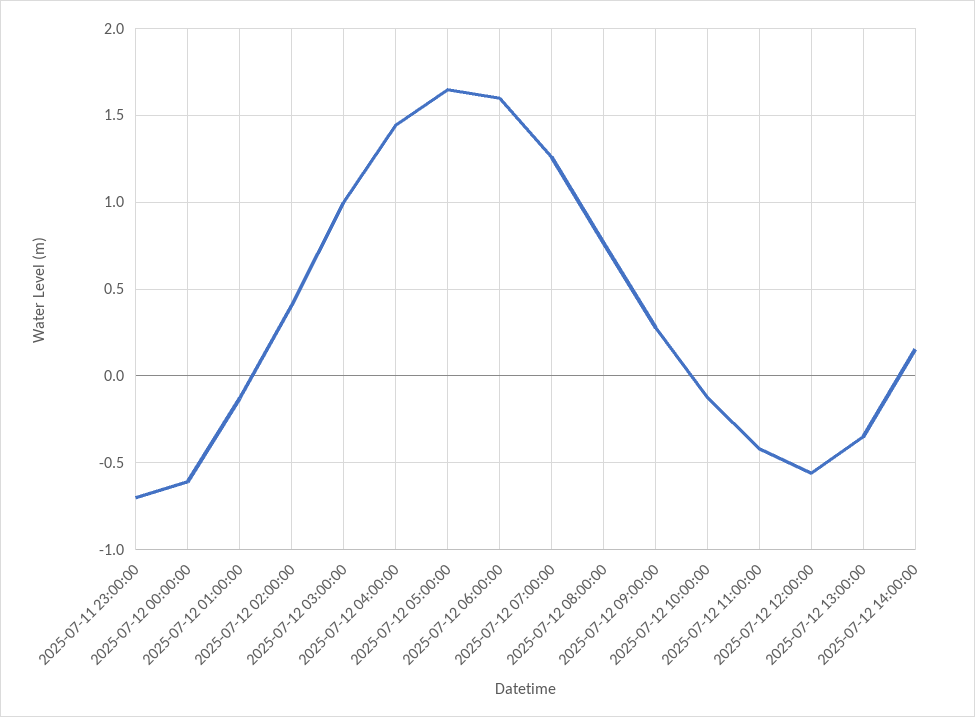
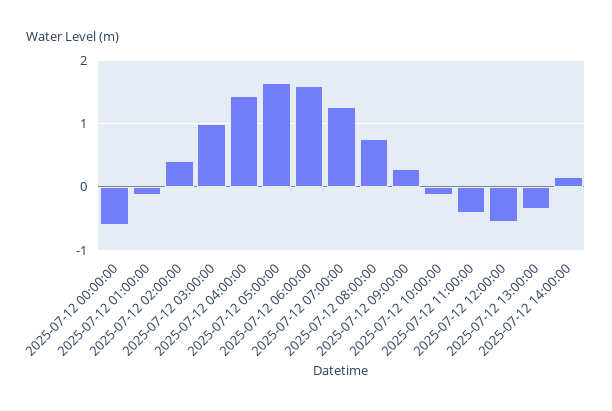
  {
-   "2025-07-11 23:00:00": -0.7,
    "2025-07-12 00:00:00": -0.6,
    "2025-07-12 01:00:00": -0.15,
    "2025-07-12 02:00:00": 0.4,
    "2025-07-12 03:00:00": 1,
    "2025-07-12 04:00:00": 1.45,
    "2025-07-12 05:00:00": 1.65,
    "2025-07-12 06:00:00": 1.6,
    "2025-07-12 07:00:00": 1.25,
    "2025-07-12 08:00:00": 0.75,
    "2025-07-12 09:00:00": 0.3,
    "2025-07-12 10:00:00": -0.1,
    "2025-07-12 11:00:00": -0.4,
    "2025-07-12 12:00:00": -0.55,
    "2025-07-12 13:00:00": -0.35,
    "2025-07-12 14:00:00": 0.15
  }

